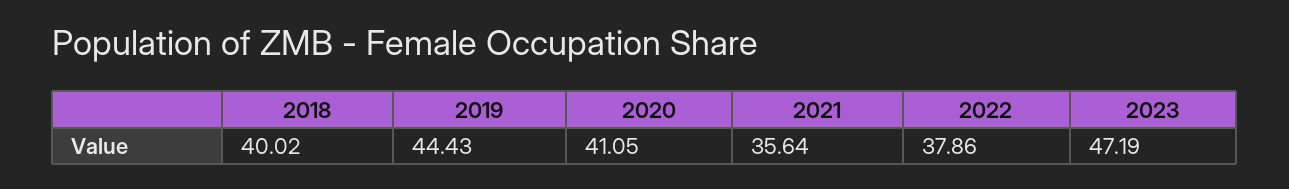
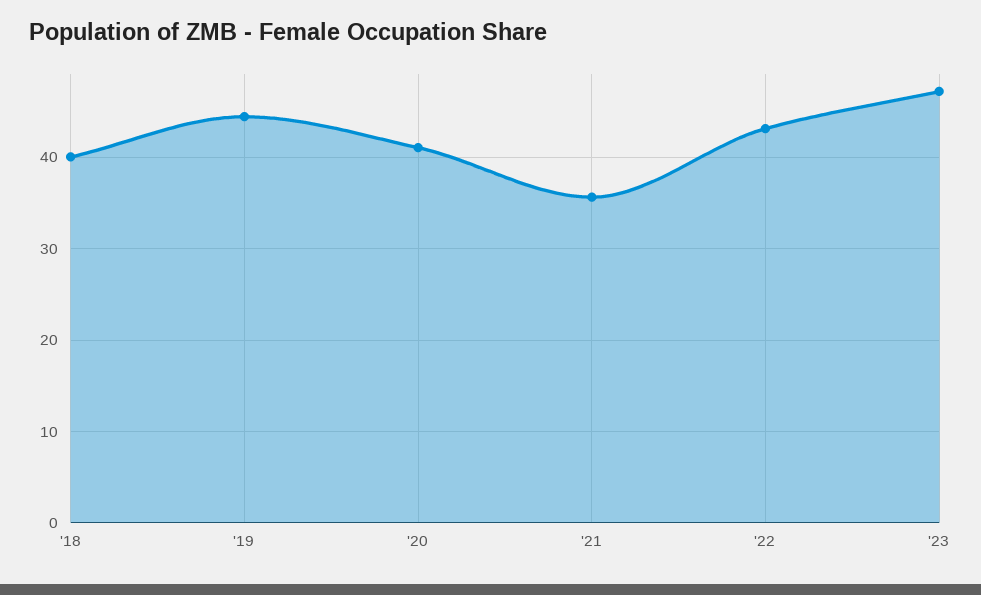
  {
    "2018": 40.02,
    "2019": 44.43,
    "2020": 41.05,
    "2021": 35.64,
-   "2022": 37.86,
+   "2022": 43,
    "2023": 47.19
  }

